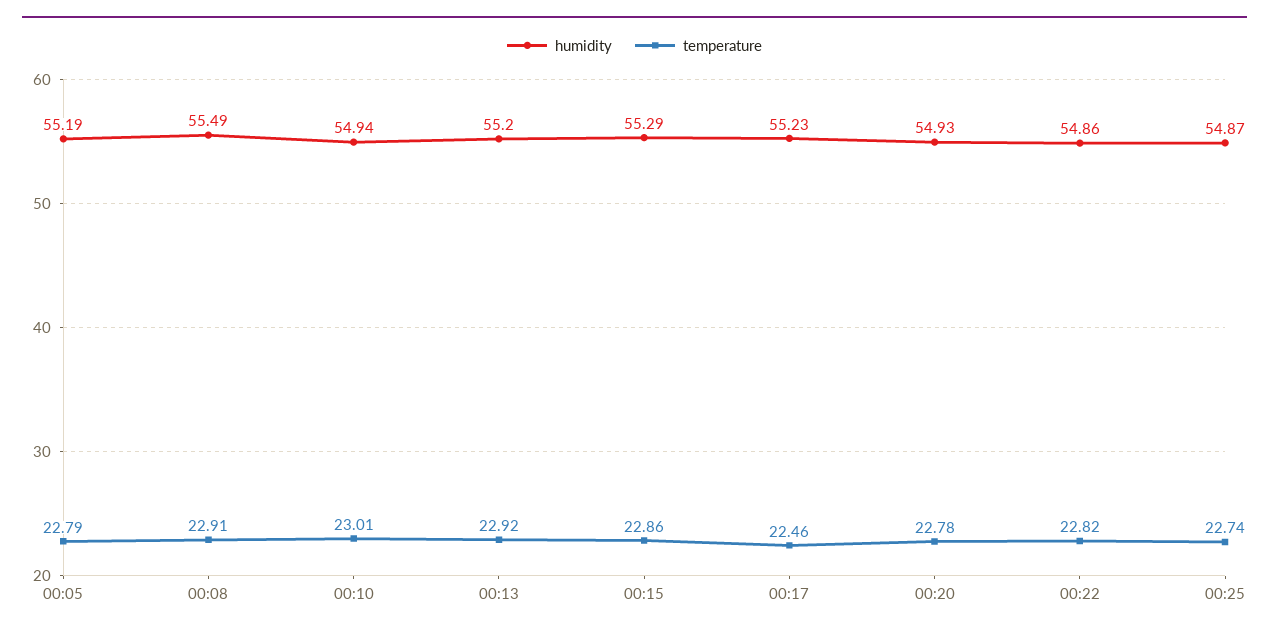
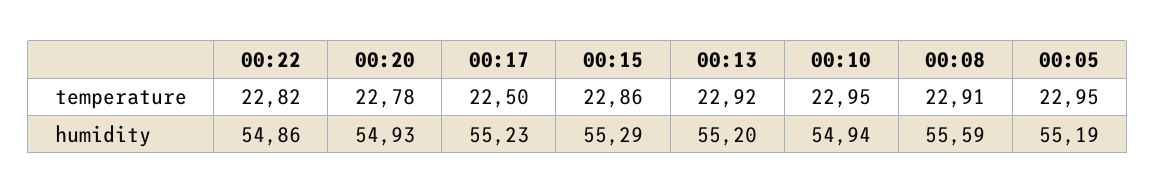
  {
    "humidity": {
      "00:05": 55.19,
-     "00:08": 55.49,
+     "00:08": 55.59,
      "00:10": 54.94,
      "00:13": 55.2,
      "00:15": 55.29,
      "00:17": 55.23,
      "00:20": 54.93,
-     "00:22": 54.86,
+     "00:22": 54.86
-     "00:25": 54.87
    },
    "temperature": {
-     "00:05": 22.79,
+     "00:05": 22.95,
      "00:08": 22.91,
-     "00:10": 23.01,
+     "00:10": 22.95,
      "00:13": 22.92,
      "00:15": 22.86,
-     "00:17": 22.46,
+     "00:17": 22.5,
      "00:20": 22.78,
-     "00:22": 22.82,
+     "00:22": 22.82
-     "00:25": 22.74
    }
  }

